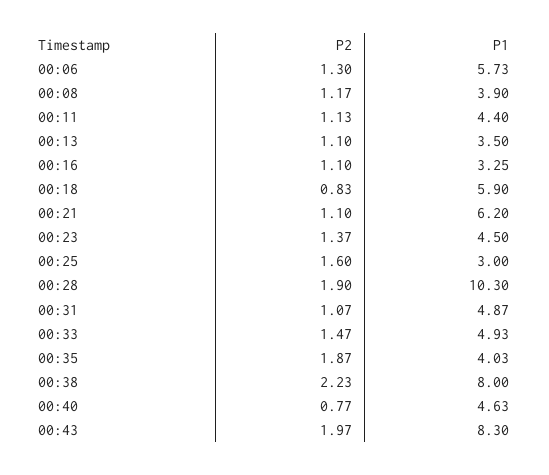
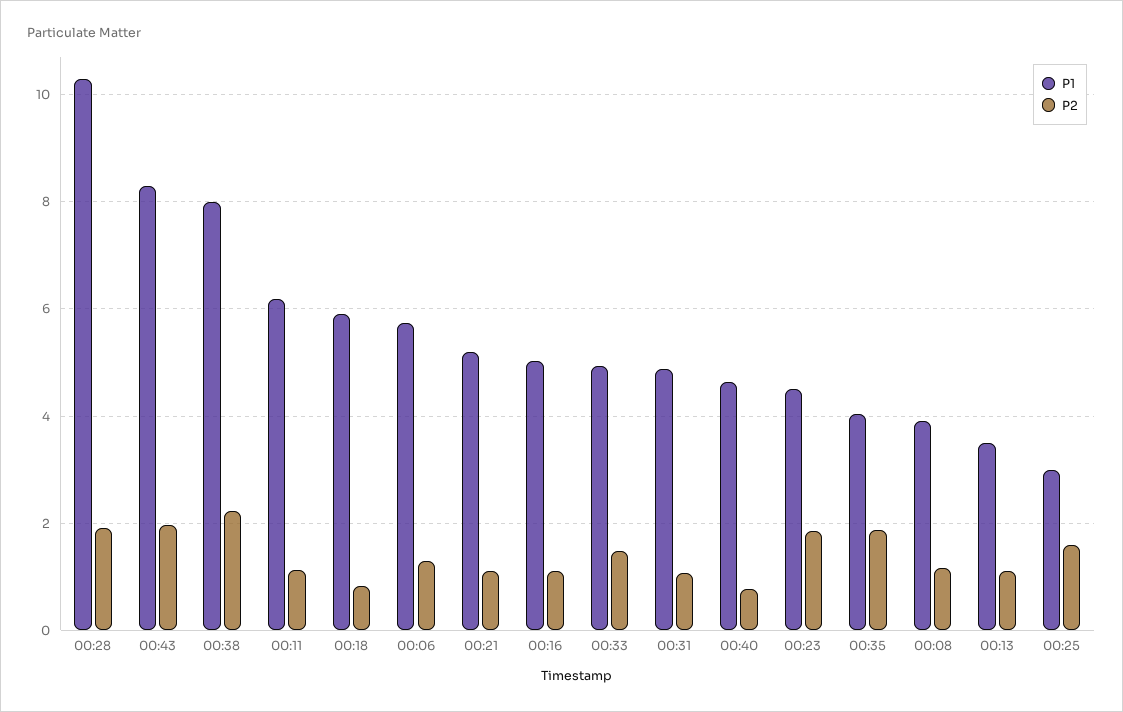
  {
    "P2": {
      "00:06": 1.3,
      "00:08": 1.17,
      "00:11": 1.13,
      "00:13": 1.1,
      "00:16": 1.1,
      "00:18": 0.83,
      "00:21": 1.1,
-     "00:23": 1.37,
+     "00:23": 1.8,
      "00:25": 1.6,
      "00:28": 1.9,
      "00:31": 1.07,
      "00:33": 1.47,
      "00:35": 1.87,
      "00:38": 2.23,
      "00:40": 0.77,
      "00:43": 1.97
    },
    "P1": {
      "00:06": 5.73,
      "00:08": 3.9,
-     "00:11": 4.4,
+     "00:11": 6.2,
      "00:13": 3.5,
-     "00:16": 3.25,
+     "00:16": 5,
      "00:18": 5.9,
-     "00:21": 6.2,
+     "00:21": 5.2,
      "00:23": 4.5,
      "00:25": 3,
      "00:28": 10.3,
      "00:31": 4.87,
      "00:33": 4.93,
      "00:35": 4.03,
      "00:38": 8,
      "00:40": 4.63,
      "00:43": 8.3
    }
  }

